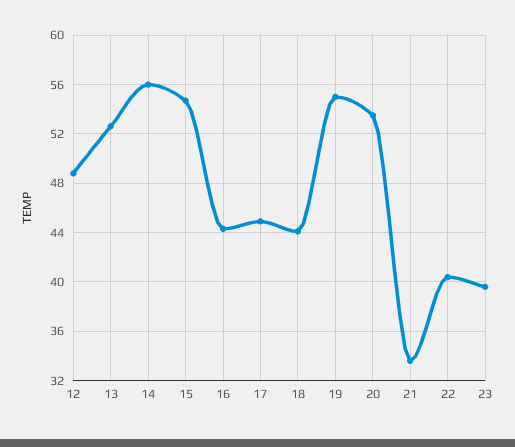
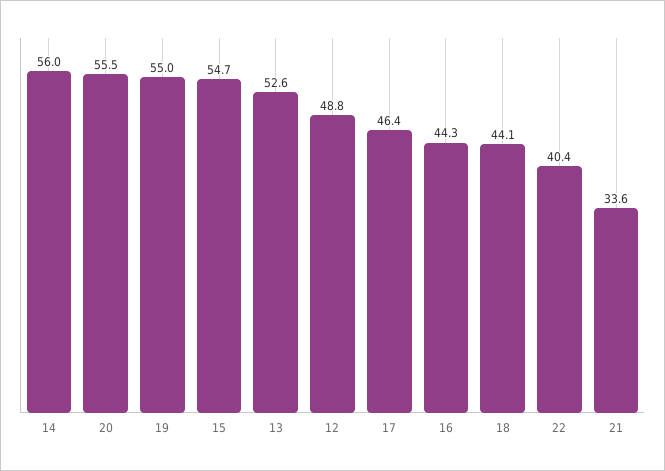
  {
    "12": 48.8,
    "13": 52.6,
    "14": 56,
    "15": 54.7,
    "16": 44.3,
-   "17": 45,
+   "17": 46.4,
    "18": 44.1,
    "19": 55,
-   "20": 53.5,
+   "20": 55.5,
    "21": 33.6,
-   "22": 40.4,
+   "22": 40.4
-   "23": 39.5
  }

